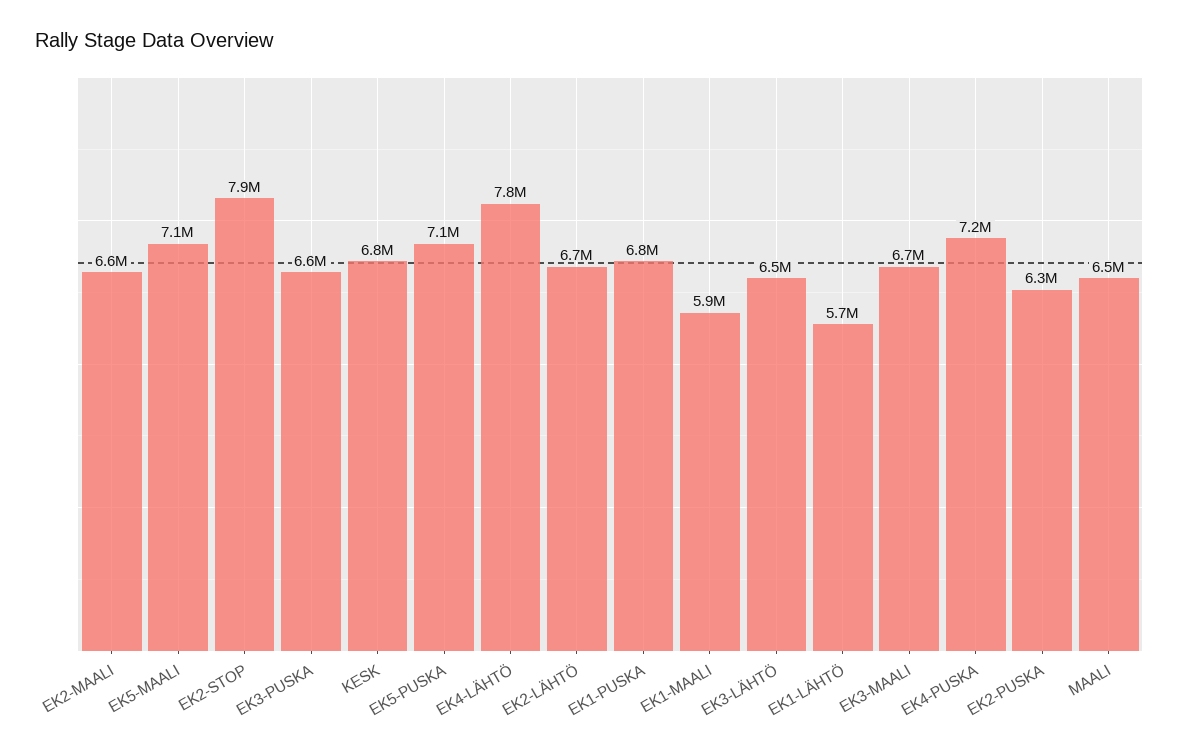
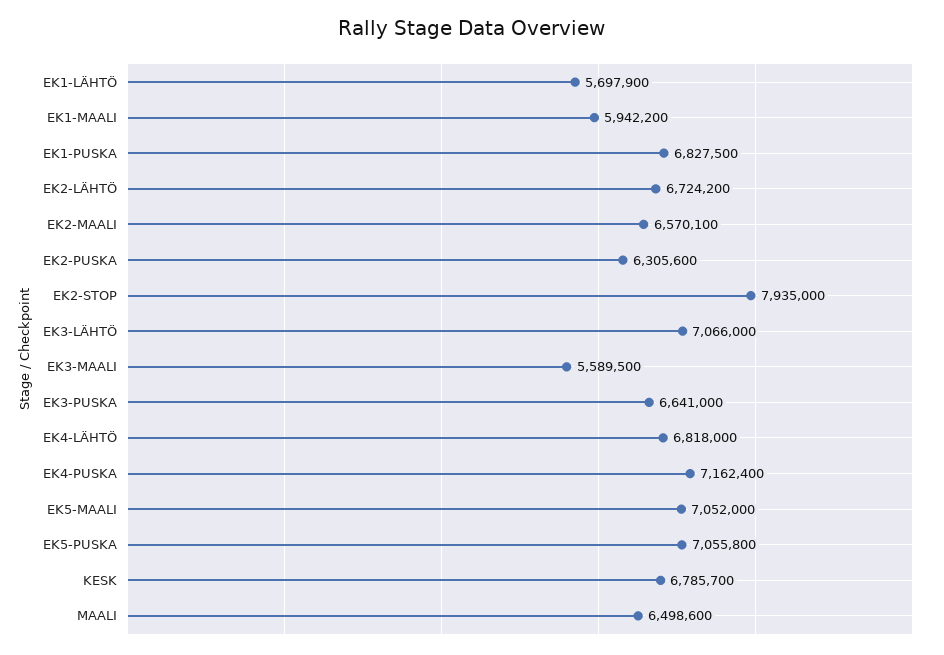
  {
    "EK2-MAALI": 6570100,
    "EK5-MAALI": 7052000,
    "EK2-STOP": 7935000,
    "EK3-PUSKA": 6641000,
    "KESK": 6785700,
    "EK5-PUSKA": 7055800,
-   "EK4-LÄHTÖ": 7800000,
+   "EK4-LÄHTÖ": 6818000,
    "EK2-LÄHTÖ": 6724200,
    "EK1-PUSKA": 6827500,
    "EK1-MAALI": 5942200,
-   "EK3-LÄHTÖ": 6500000,
+   "EK3-LÄHTÖ": 7066000,
    "EK1-LÄHTÖ": 5697900,
-   "EK3-MAALI": 6700000,
+   "EK3-MAALI": 5589500,
    "EK4-PUSKA": 7162400,
    "EK2-PUSKA": 6305600,
    "MAALI": 6498600
  }

